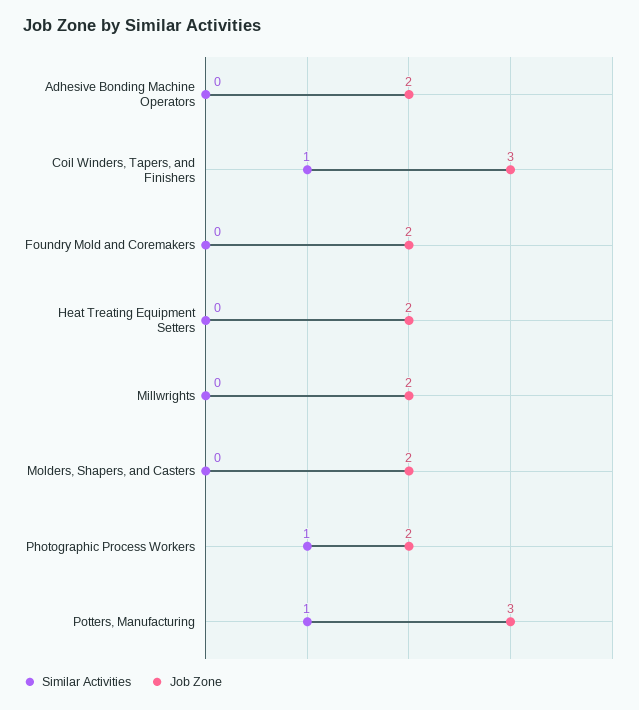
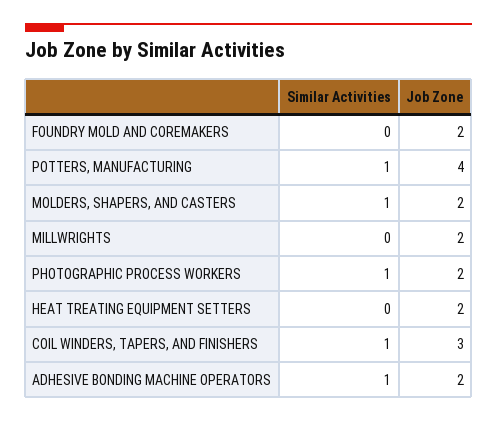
  {
    "Similar Activities": {
-     "Adhesive Bonding Machine Operators": 0,
+     "Adhesive Bonding Machine Operators": 1,
      "Coil Winders, Tapers, and Finishers": 1,
      "Foundry Mold and Coremakers": 0,
      "Heat Treating Equipment Setters": 0,
      "Millwrights": 0,
-     "Molders, Shapers, and Casters": 0,
+     "Molders, Shapers, and Casters": 1,
      "Photographic Process Workers": 1,
      "Potters, Manufacturing": 1
    },
    "Job Zone": {
      "Adhesive Bonding Machine Operators": 2,
      "Coil Winders, Tapers, and Finishers": 3,
      "Foundry Mold and Coremakers": 2,
      "Heat Treating Equipment Setters": 2,
      "Millwrights": 2,
      "Molders, Shapers, and Casters": 2,
      "Photographic Process Workers": 2,
-     "Potters, Manufacturing": 3
+     "Potters, Manufacturing": 4
    }
  }

